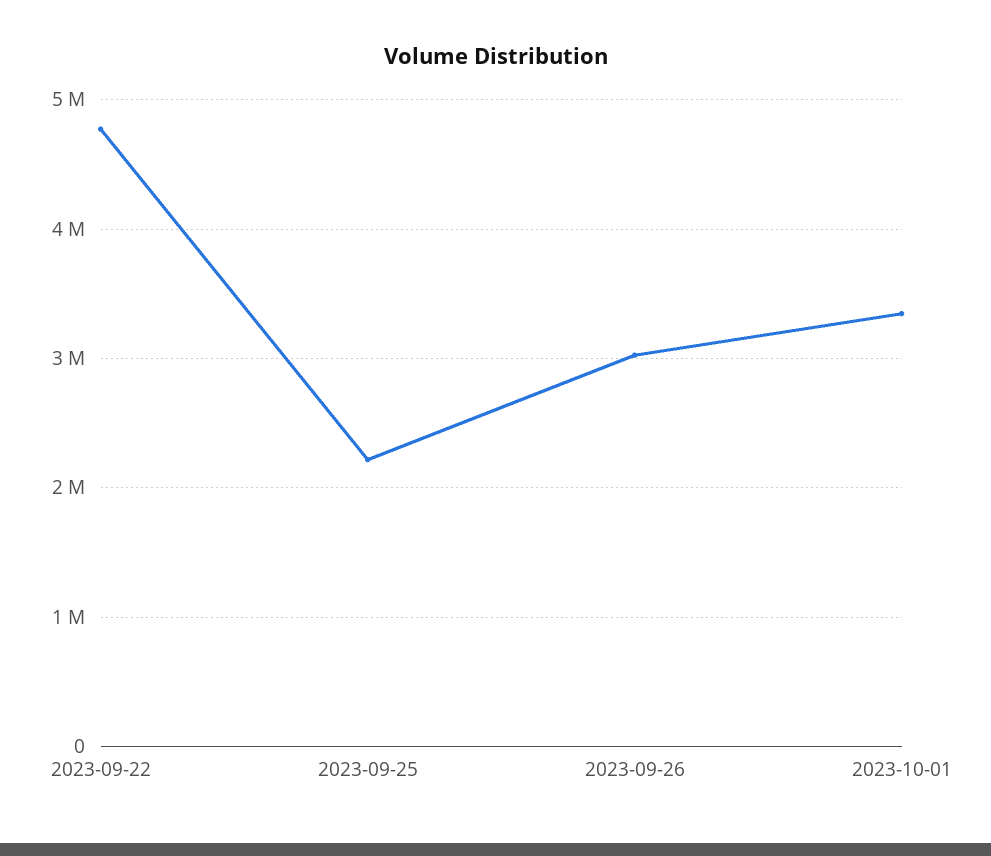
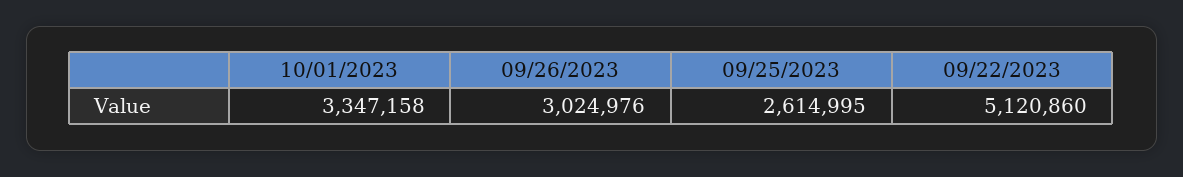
  {
-   "2023-09-22": 4800000,
+   "2023-09-22": 5120860,
-   "2023-09-25": 2200000,
+   "2023-09-25": 2614995,
    "2023-09-26": 3024976,
    "2023-10-01": 3347158
  }

